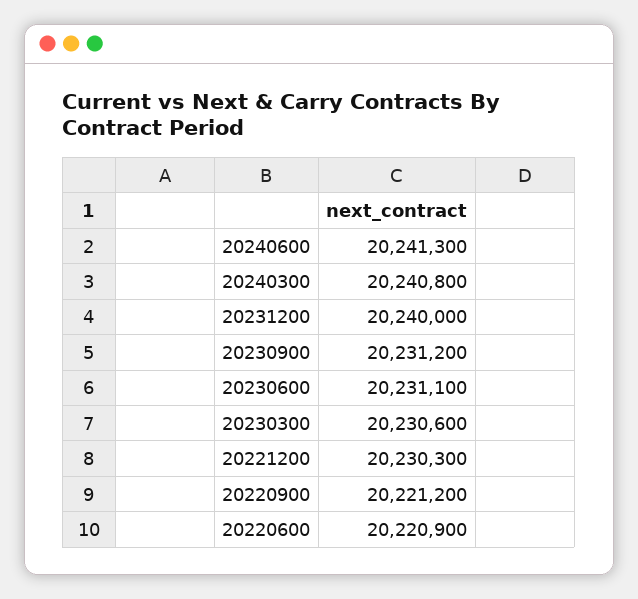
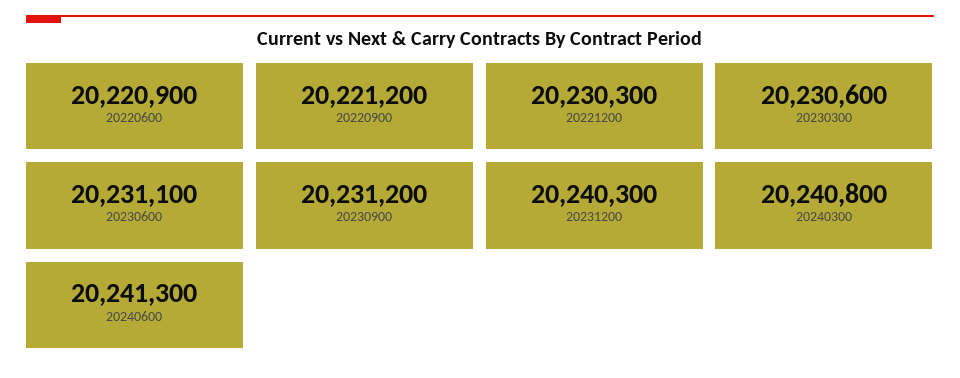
  {
    "20240600": 20241300,
    "20240300": 20240800,
-   "20231200": 20240000,
+   "20231200": 20240300,
    "20230900": 20231200,
    "20230600": 20231100,
    "20230300": 20230600,
    "20221200": 20230300,
    "20220900": 20221200,
    "20220600": 20220900
  }

